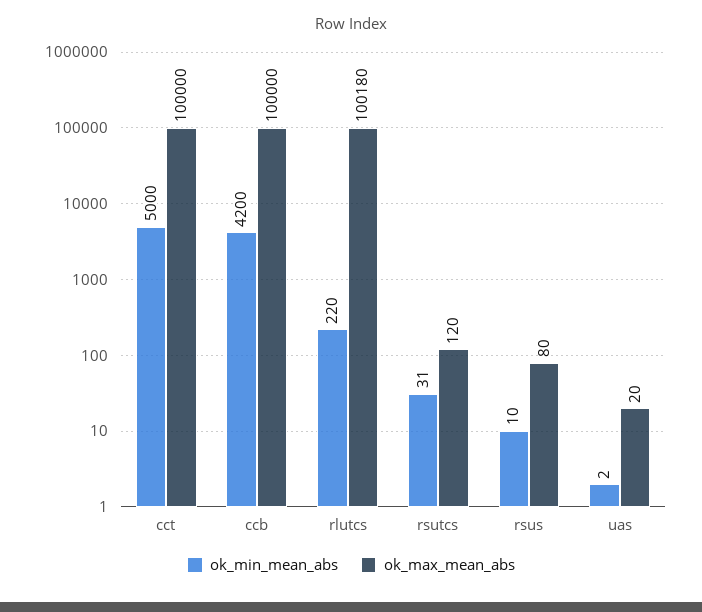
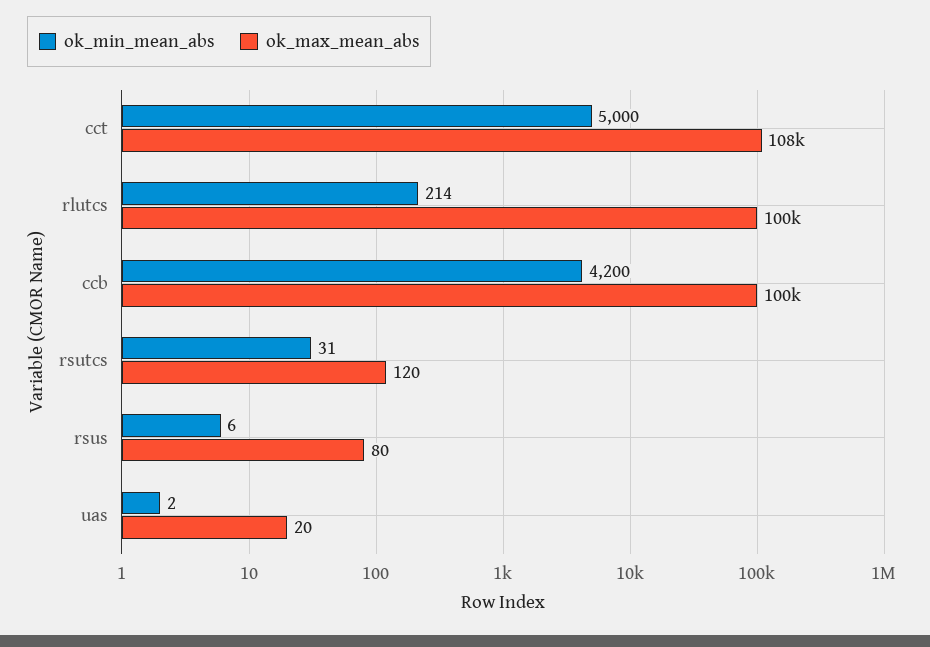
  {
    "ok_min_mean_abs": {
      "cct": 5000,
      "ccb": 4200,
-     "rlutcs": 220,
+     "rlutcs": 214,
      "rsutcs": 31,
-     "rsus": 10,
+     "rsus": 6,
      "uas": 2
    },
    "ok_max_mean_abs": {
-     "cct": 100000,
+     "cct": 108000,
      "ccb": 100000,
      "rlutcs": 100180,
      "rsutcs": 120,
      "rsus": 80,
      "uas": 20
    }
  }

